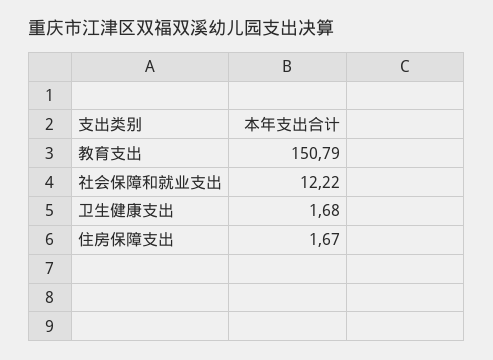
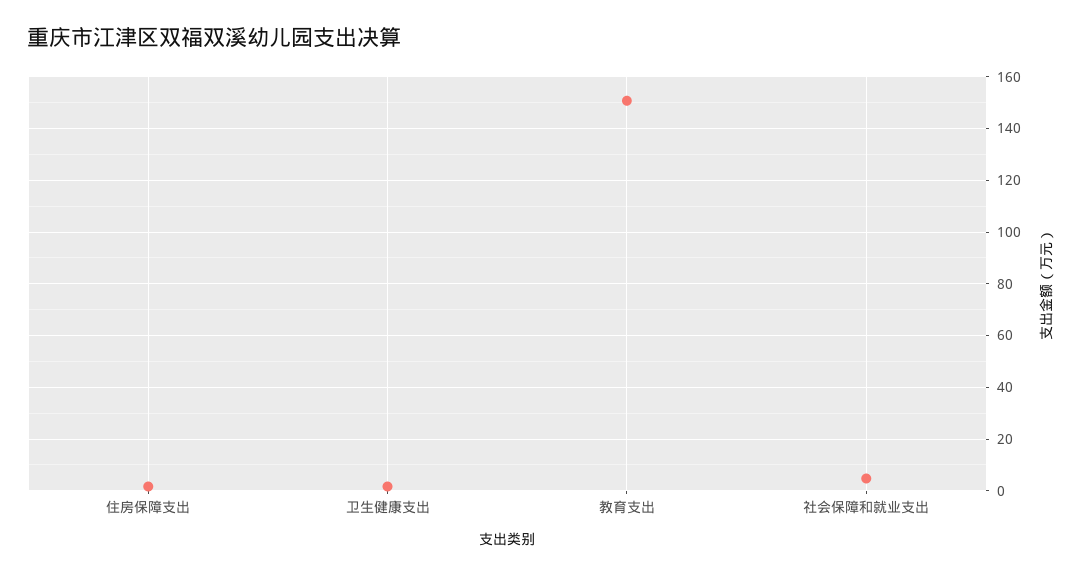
  {
    "教育支出": 150.79,
-   "社会保障和就业支出": 12.22,
+   "社会保障和就业支出": 5,
    "卫生健康支出": 1.68,
    "住房保障支出": 1.67
  }

